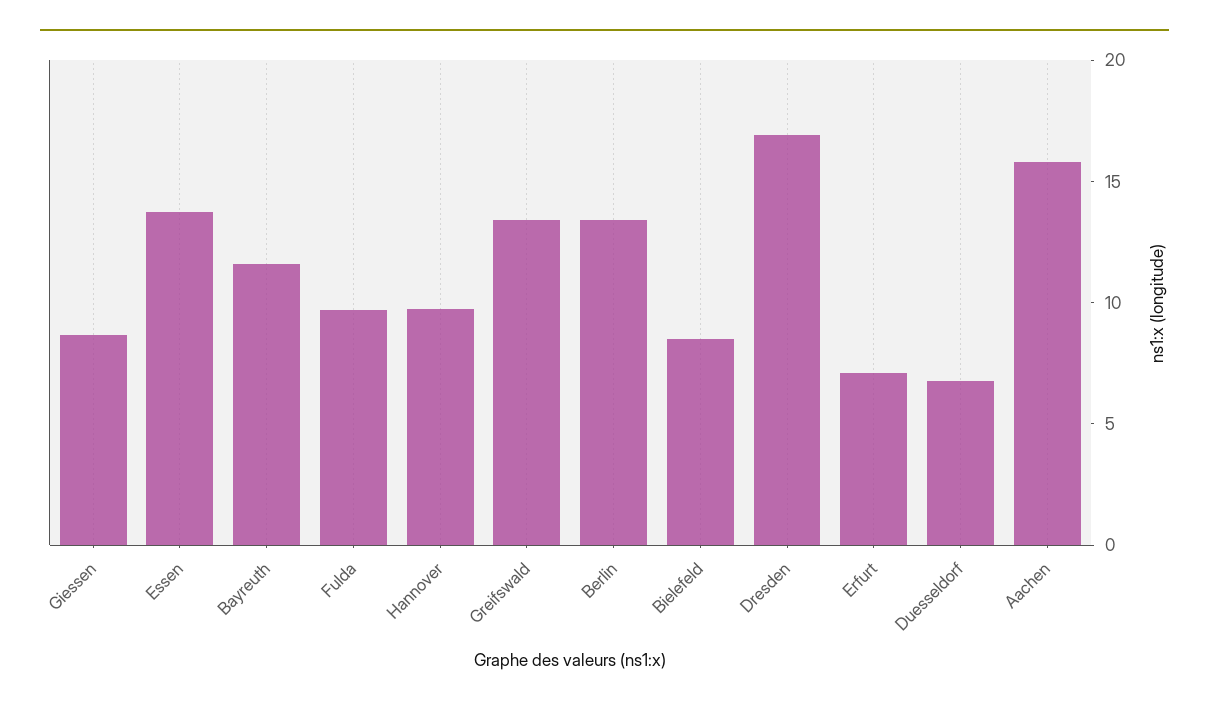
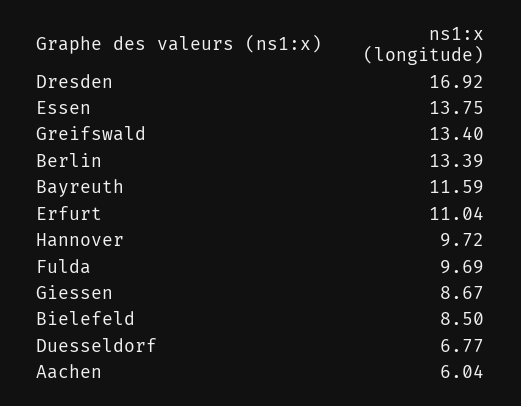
  {
    "Giessen": 8.67,
    "Essen": 13.75,
    "Bayreuth": 11.59,
    "Fulda": 9.69,
    "Hannover": 9.72,
    "Greifswald": 13.4,
    "Berlin": 13.39,
    "Bielefeld": 8.5,
    "Dresden": 16.92,
-   "Erfurt": 7,
+   "Erfurt": 11.04,
    "Duesseldorf": 6.77,
-   "Aachen": 16
+   "Aachen": 6.04
  }

